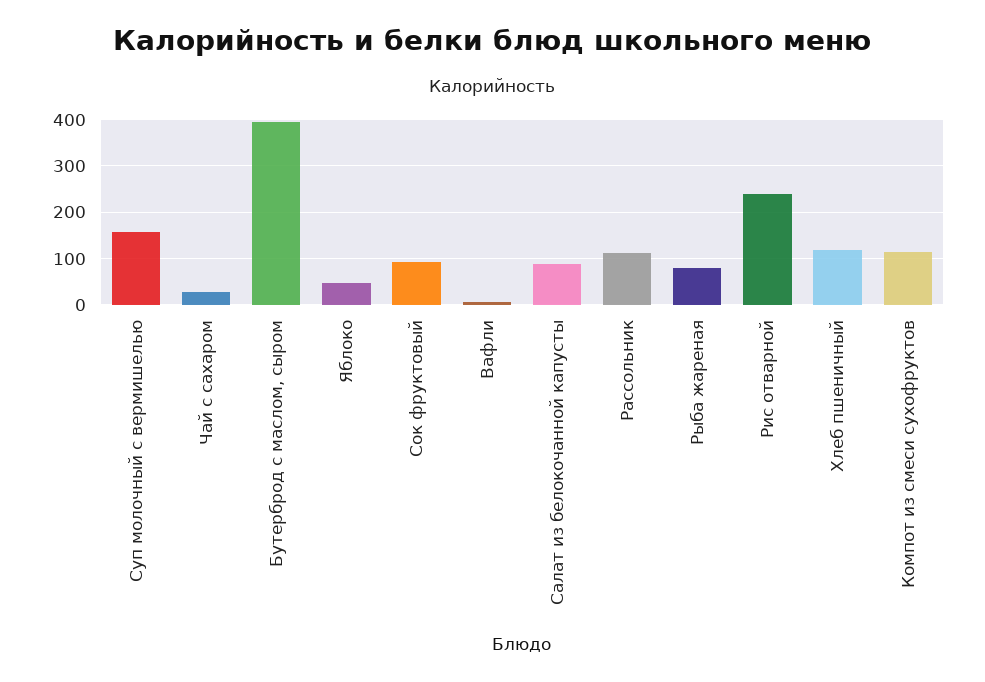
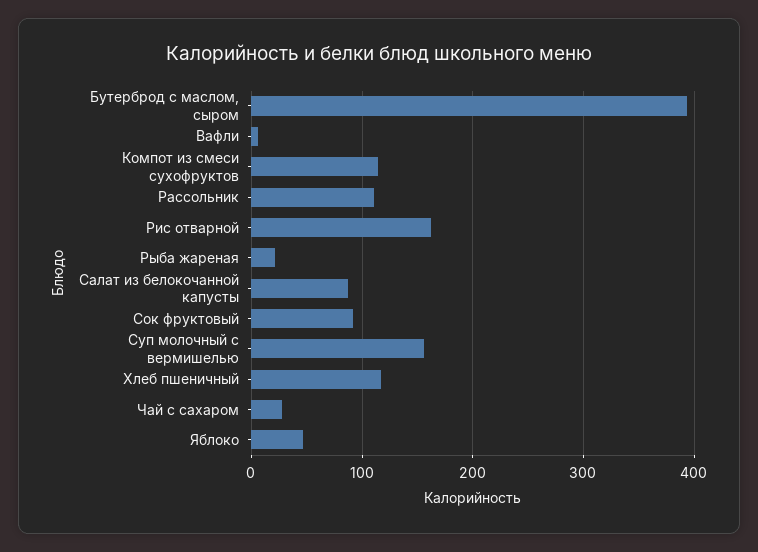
  {
    "Суп молочный с вермишелью": 160,
    "Чай с сахаром": 30,
    "Бутерброд с маслом, сыром": 390,
    "Яблоко": 50,
    "Сок фруктовый": 90,
    "Вафли": 10,
    "Салат из белокочанной капусты": 90,
    "Рассольник": 110,
-   "Рыба жареная": 80,
+   "Рыба жареная": 20,
-   "Рис отварной": 240,
+   "Рис отварной": 160,
    "Хлеб пшеничный": 120,
    "Компот из смеси сухофруктов": 110
  }

